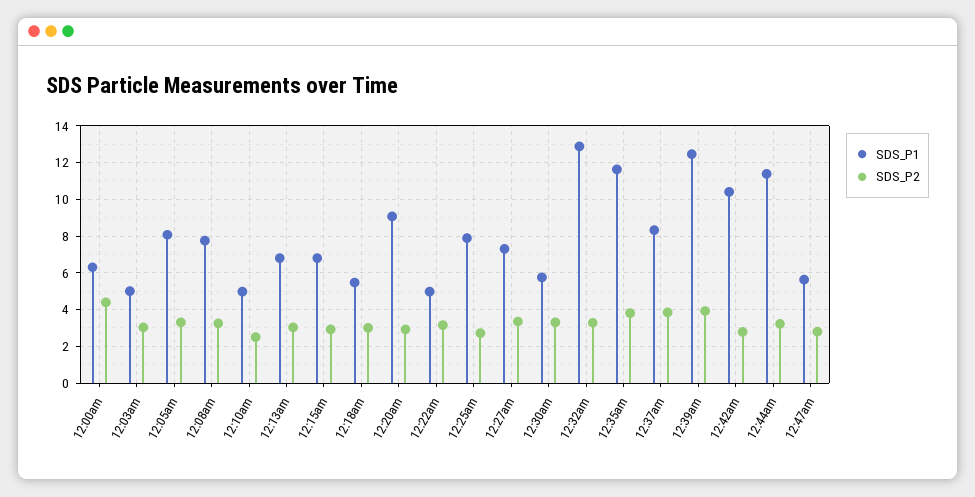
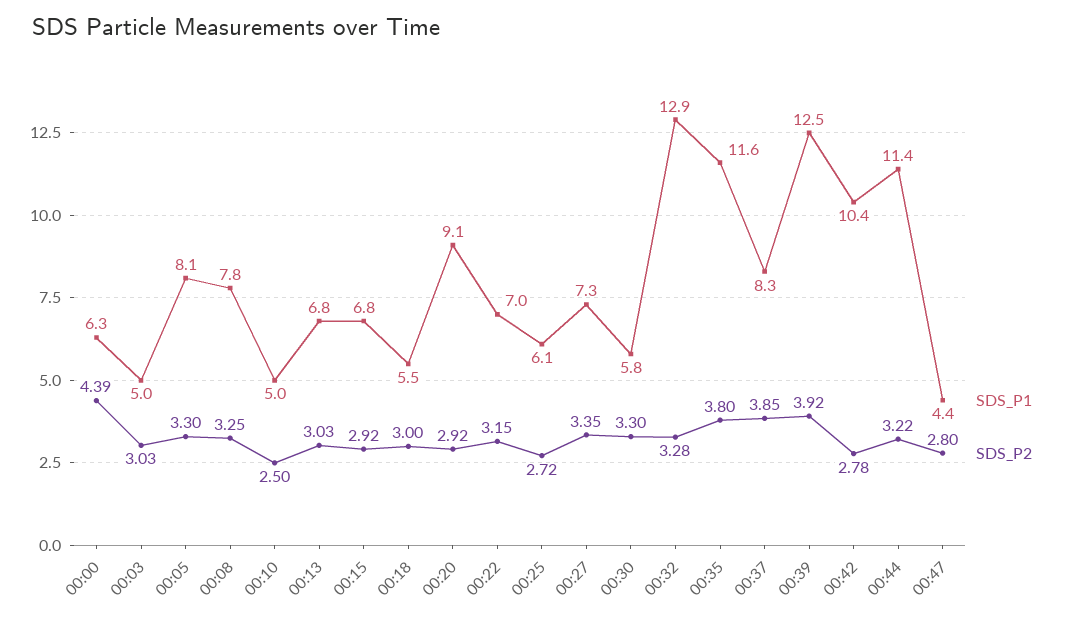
  {
    "SDS_P1": {
      "12:00am": 6.3,
      "12:03am": 5,
      "12:05am": 8.1,
      "12:08am": 7.8,
      "12:10am": 5,
      "12:13am": 6.8,
      "12:15am": 6.8,
      "12:18am": 5.5,
      "12:20am": 9.1,
-     "12:22am": 5,
+     "12:22am": 7,
-     "12:25am": 8,
+     "12:25am": 6.1,
      "12:27am": 7.3,
      "12:30am": 5.8,
      "12:32am": 12.9,
      "12:35am": 11.6,
      "12:37am": 8.3,
      "12:39am": 12.5,
      "12:42am": 10.4,
      "12:44am": 11.4,
-     "12:47am": 5.5
+     "12:47am": 4.4
    },
    "SDS_P2": {
      "12:00am": 4.39,
      "12:03am": 3.03,
      "12:05am": 3.3,
      "12:08am": 3.25,
      "12:10am": 2.5,
      "12:13am": 3.03,
      "12:15am": 2.92,
      "12:18am": 3,
      "12:20am": 2.92,
      "12:22am": 3.15,
      "12:25am": 2.72,
      "12:27am": 3.35,
      "12:30am": 3.3,
      "12:32am": 3.28,
      "12:35am": 3.8,
      "12:37am": 3.85,
      "12:39am": 3.92,
      "12:42am": 2.78,
      "12:44am": 3.22,
      "12:47am": 2.8
    }
  }

